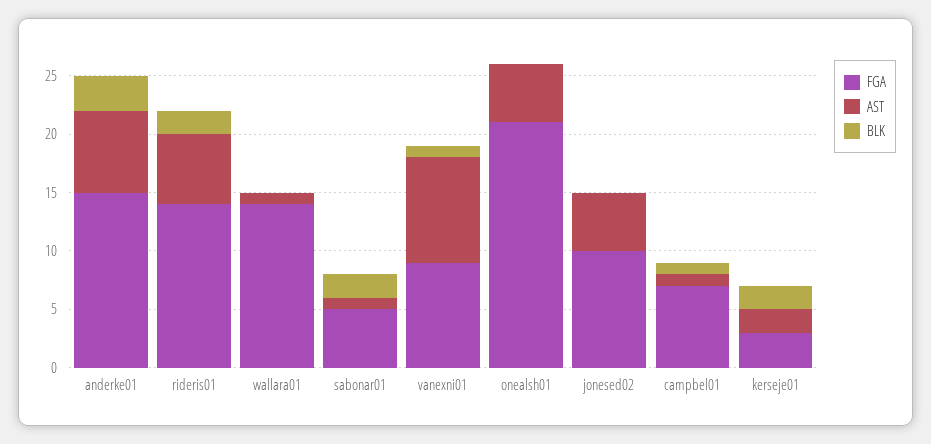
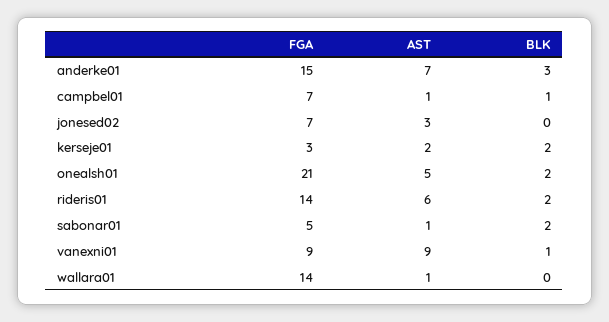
  {
    "FGA": {
      "anderke01": 15,
      "rideris01": 14,
      "wallara01": 14,
      "sabonar01": 5,
      "vanexni01": 9,
      "onealsh01": 21,
-     "jonesed02": 10,
+     "jonesed02": 7,
      "campbel01": 7,
      "kerseje01": 3
    },
    "AST": {
      "anderke01": 7,
      "rideris01": 6,
      "wallara01": 1,
      "sabonar01": 1,
      "vanexni01": 9,
      "onealsh01": 5,
-     "jonesed02": 5,
+     "jonesed02": 3,
      "campbel01": 1,
      "kerseje01": 2
    },
    "BLK": {
      "anderke01": 3,
      "rideris01": 2,
      "wallara01": 0,
      "sabonar01": 2,
      "vanexni01": 1,
-     "onealsh01": 0,
+     "onealsh01": 2,
      "jonesed02": 0,
      "campbel01": 1,
      "kerseje01": 2
    }
  }

